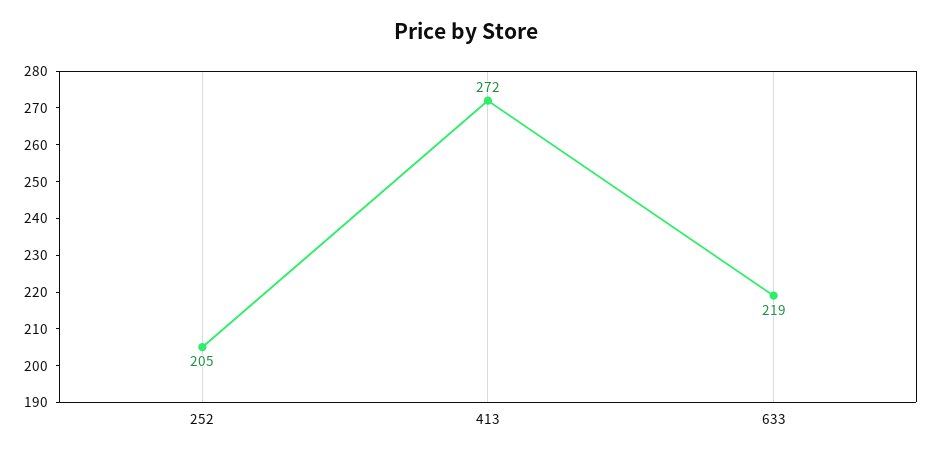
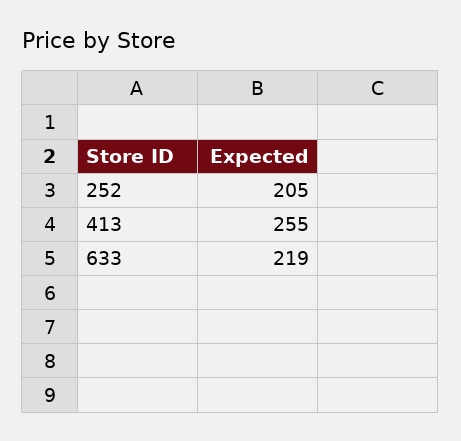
  {
    "252": 205,
-   "413": 272,
+   "413": 255,
    "633": 219
  }

